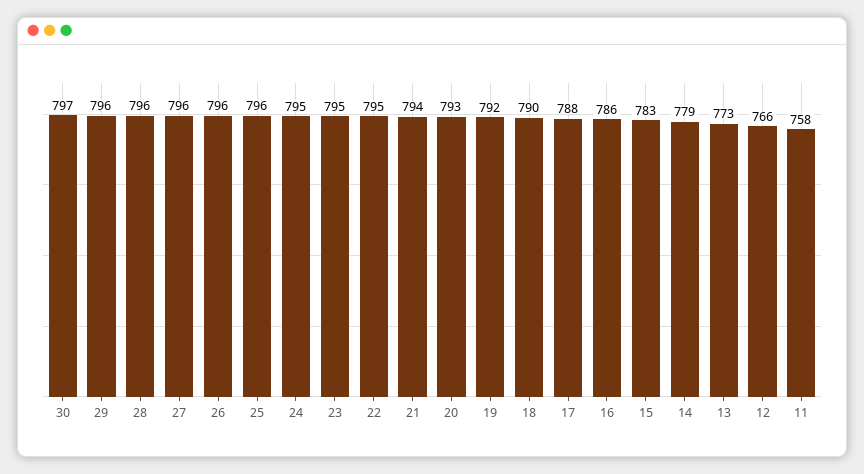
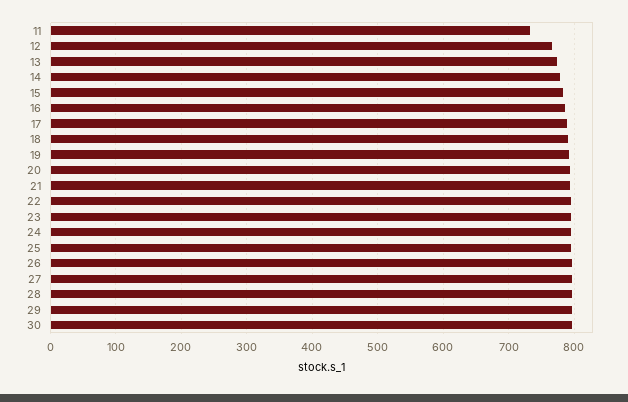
  {
    "30": 797,
    "29": 796,
    "28": 796,
    "27": 796,
    "26": 796,
    "25": 796,
    "24": 795,
    "23": 795,
    "22": 795,
    "21": 794,
    "20": 793,
    "19": 792,
    "18": 790,
    "17": 788,
    "16": 786,
    "15": 783,
    "14": 779,
    "13": 773,
    "12": 766,
-   "11": 758
+   "11": 730
  }

